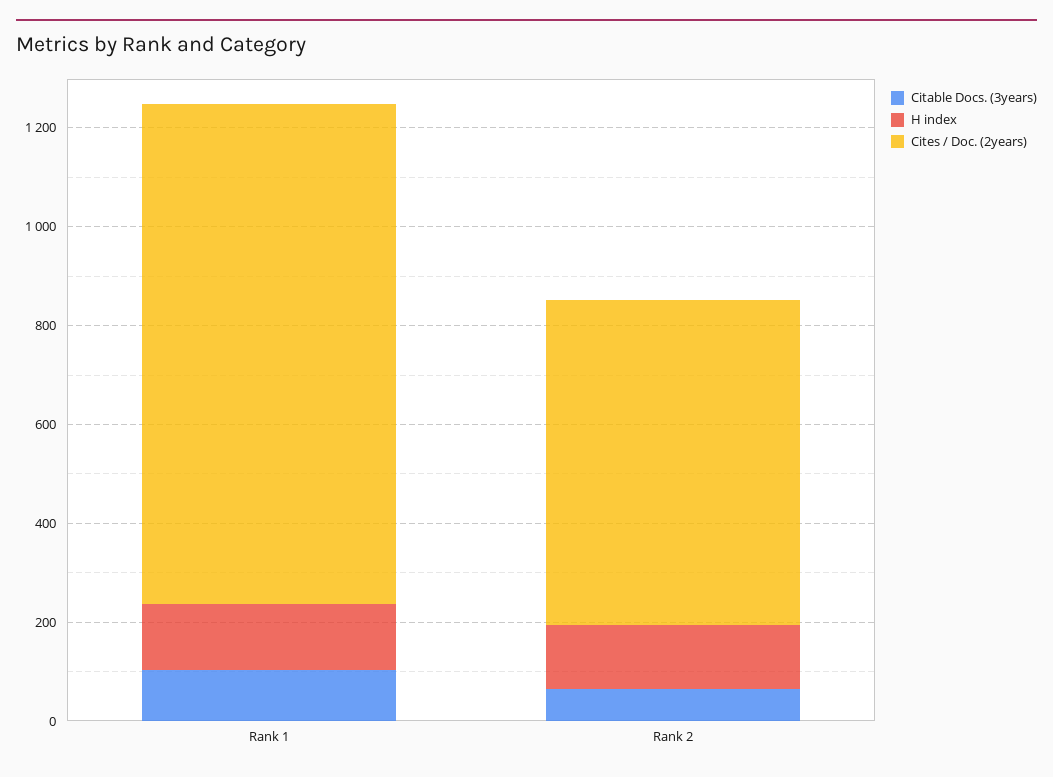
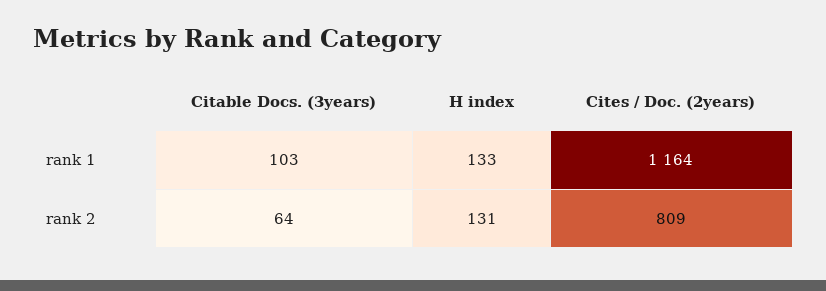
  {
    "Citable Docs. (3years)": {
      "Rank 1": 103,
      "Rank 2": 64
    },
    "H index": {
      "Rank 1": 133,
      "Rank 2": 131
    },
    "Cites / Doc. (2years)": {
-     "Rank 1": 1000,
+     "Rank 1": 1164,
-     "Rank 2": 650
+     "Rank 2": 809
    }
  }

